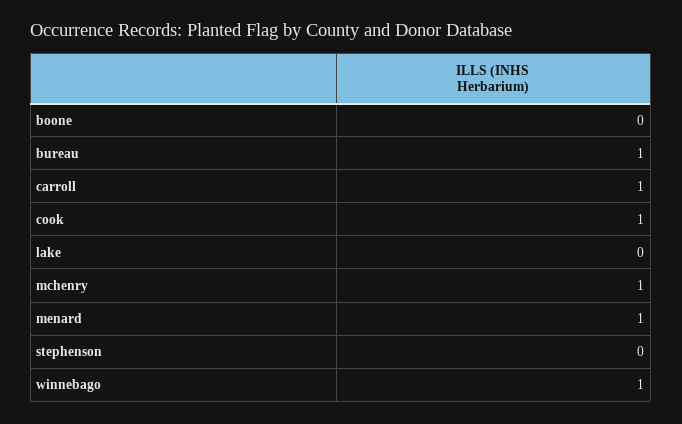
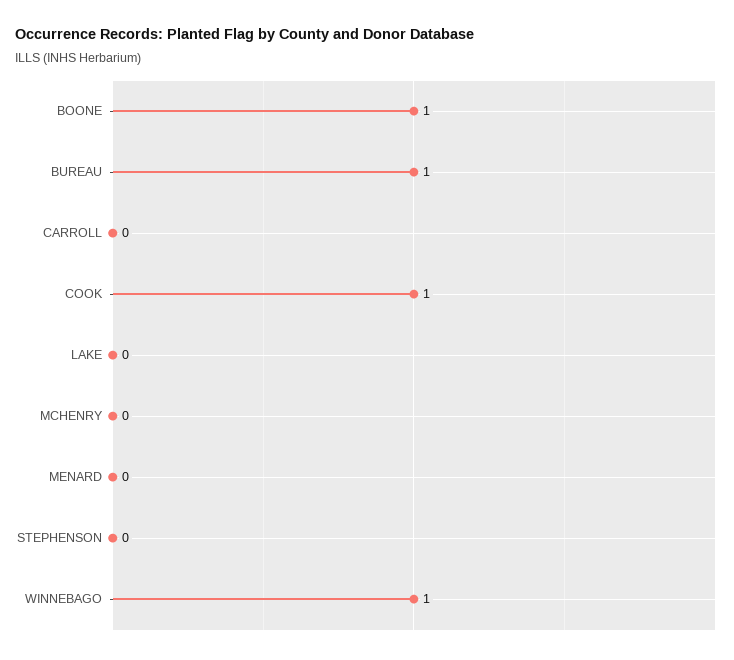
  {
-   "boone": 0,
+   "boone": 1,
    "bureau": 1,
-   "carroll": 1,
+   "carroll": 0,
    "cook": 1,
    "lake": 0,
-   "mchenry": 1,
+   "mchenry": 0,
-   "menard": 1,
+   "menard": 0,
    "stephenson": 0,
    "winnebago": 1
  }

